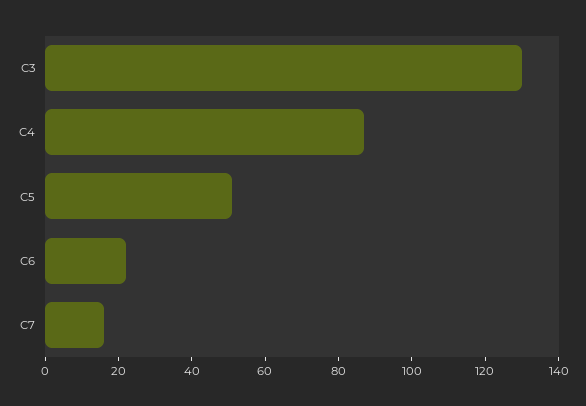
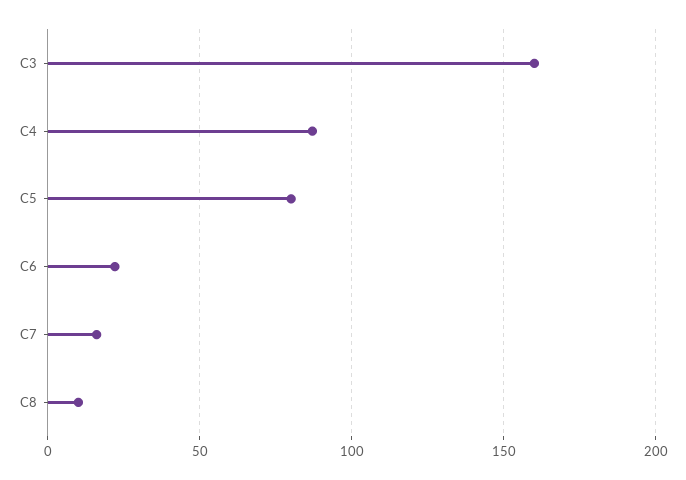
  {
-   "C3": 130,
+   "C3": 160,
    "C4": 85,
-   "C5": 50,
+   "C5": 80,
    "C6": 20,
-   "C7": 15
+   "C7": 15,
+   "C8": 10
  }

